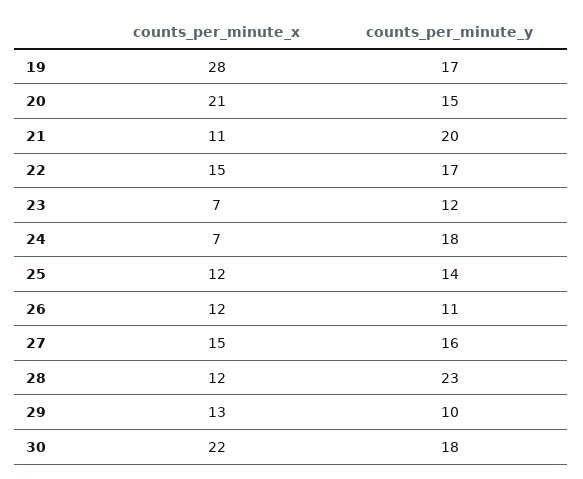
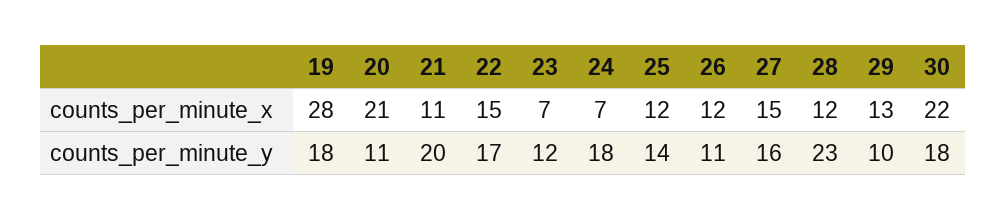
  {
    "counts_per_minute_x": {
      "19": 28,
      "20": 21,
      "21": 11,
      "22": 15,
      "23": 7,
      "24": 7,
      "25": 12,
      "26": 12,
      "27": 15,
      "28": 12,
      "29": 13,
      "30": 22
    },
    "counts_per_minute_y": {
-     "19": 17,
+     "19": 18,
-     "20": 15,
+     "20": 11,
      "21": 20,
      "22": 17,
      "23": 12,
      "24": 18,
      "25": 14,
      "26": 11,
      "27": 16,
      "28": 23,
      "29": 10,
      "30": 18
    }
  }

